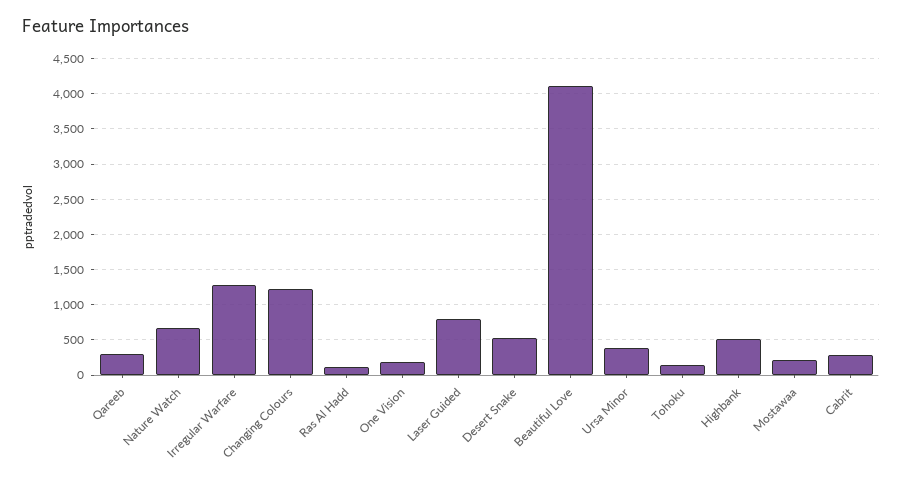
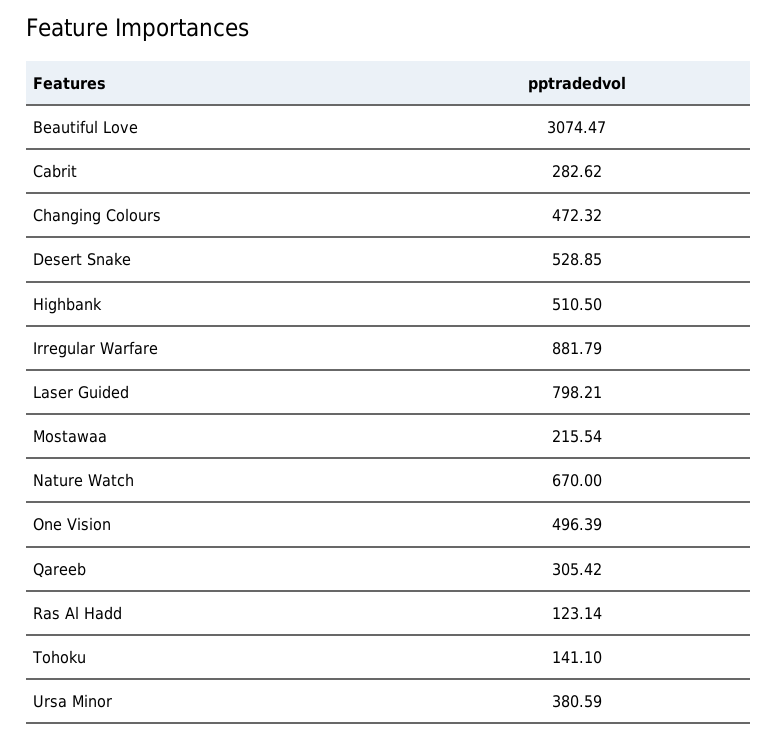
  {
    "Qareeb": 305.42,
    "Nature Watch": 670,
-   "Irregular Warfare": 1300,
+   "Irregular Warfare": 881.79,
-   "Changing Colours": 1200,
+   "Changing Colours": 472.32,
    "Ras Al Hadd": 123.14,
-   "One Vision": 200,
+   "One Vision": 496.39,
    "Laser Guided": 798.21,
    "Desert Snake": 528.85,
-   "Beautiful Love": 4100,
+   "Beautiful Love": 3074.47,
    "Ursa Minor": 380.59,
    "Tohoku": 141.1,
    "Highbank": 510.5,
    "Mostawaa": 215.54,
    "Cabrit": 282.62
  }

